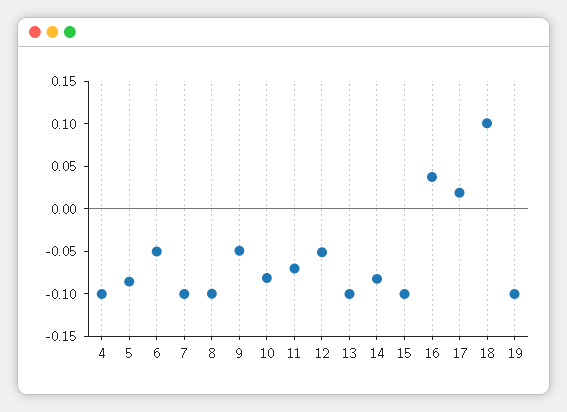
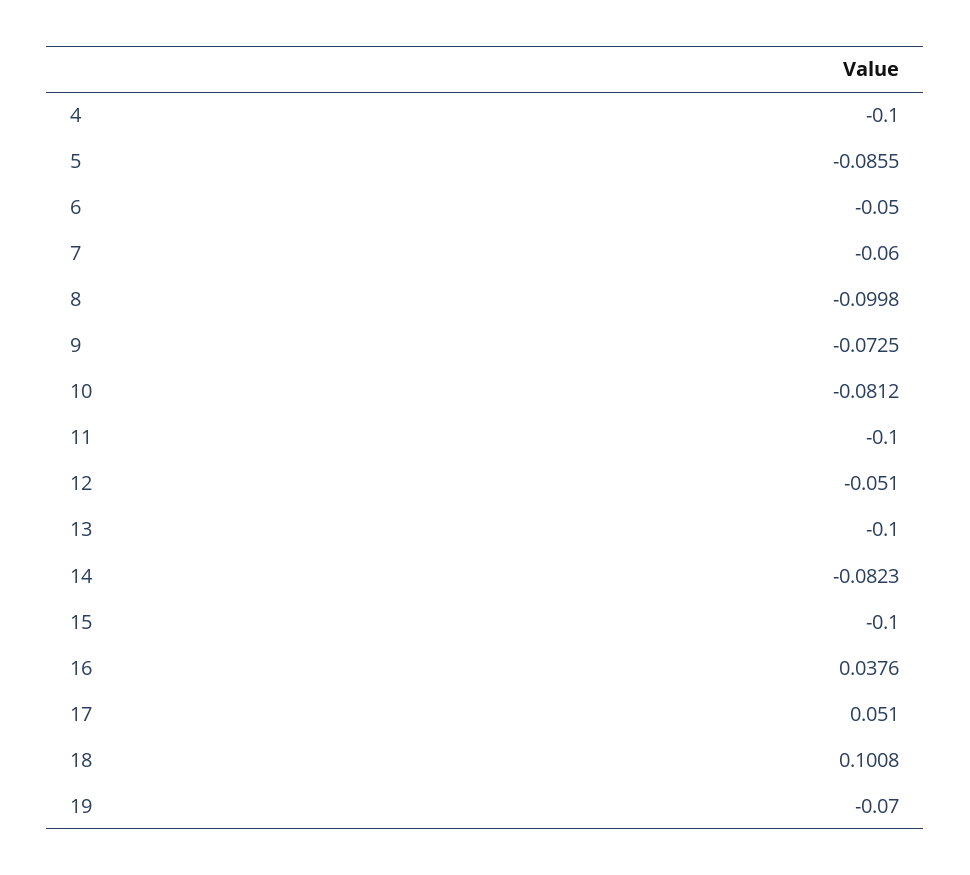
  {
    "4": -0.1,
    "5": -0.0855,
    "6": -0.05,
-   "7": -0.1,
+   "7": -0.06,
    "8": -0.0998,
-   "9": -0.05,
+   "9": -0.0725,
    "10": -0.0812,
-   "11": -0.07,
+   "11": -0.1,
    "12": -0.051,
    "13": -0.1,
    "14": -0.0823,
    "15": -0.1,
    "16": 0.0376,
-   "17": 0.02,
+   "17": 0.051,
    "18": 0.1008,
-   "19": -0.1
+   "19": -0.07
  }

